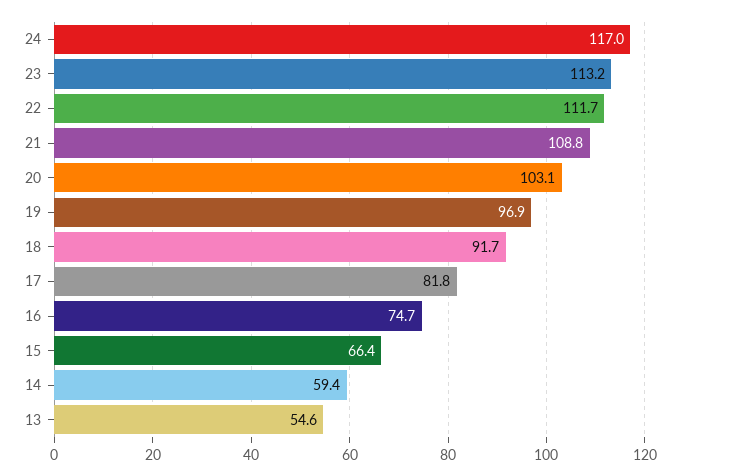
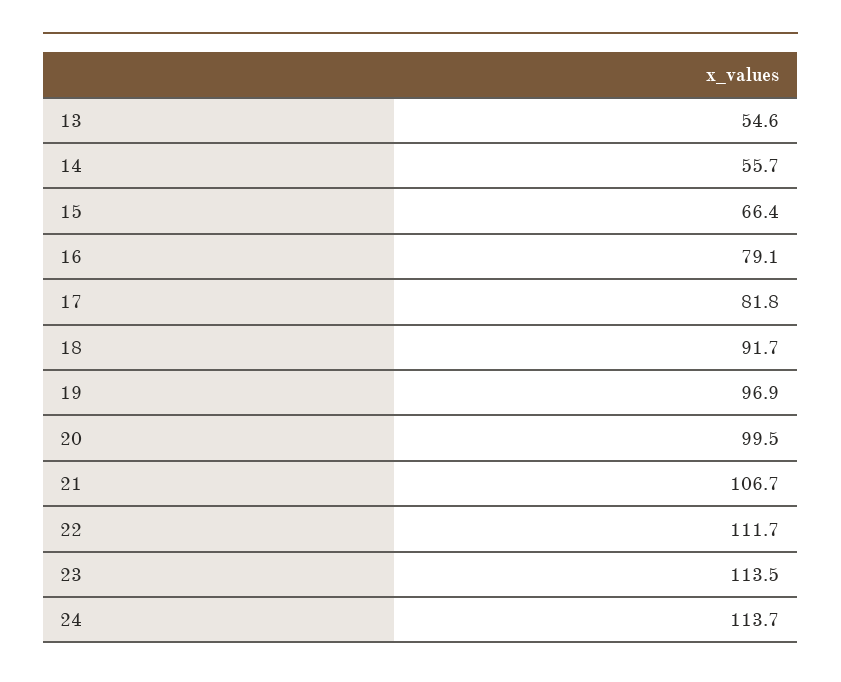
  {
-   "24": 117,
+   "24": 113.7,
-   "23": 113.2,
+   "23": 113.5,
    "22": 111.7,
-   "21": 108.8,
+   "21": 106.7,
-   "20": 103.1,
+   "20": 99.5,
    "19": 96.9,
    "18": 91.7,
    "17": 81.8,
-   "16": 74.7,
+   "16": 79.1,
    "15": 66.4,
-   "14": 59.4,
+   "14": 55.7,
    "13": 54.6
  }

